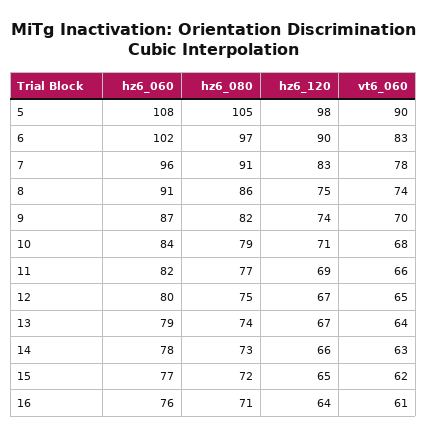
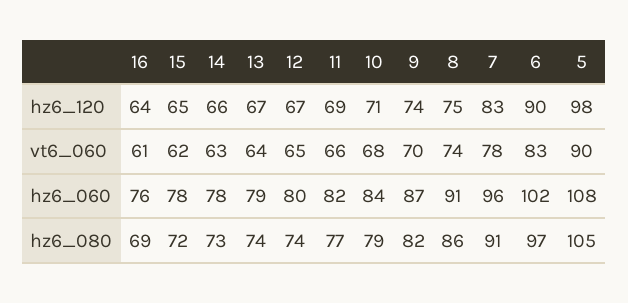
  {
    "hz6_060": {
      "5": 108,
      "6": 102,
      "7": 96,
      "8": 91,
      "9": 87,
      "10": 84,
      "11": 82,
      "12": 80,
      "13": 79,
      "14": 78,
-     "15": 77,
+     "15": 78,
      "16": 76
    },
    "hz6_080": {
      "5": 105,
      "6": 97,
      "7": 91,
      "8": 86,
      "9": 82,
      "10": 79,
      "11": 77,
-     "12": 75,
+     "12": 74,
      "13": 74,
      "14": 73,
      "15": 72,
-     "16": 71
+     "16": 69
    },
    "hz6_120": {
      "5": 98,
      "6": 90,
      "7": 83,
      "8": 75,
      "9": 74,
      "10": 71,
      "11": 69,
      "12": 67,
      "13": 67,
      "14": 66,
      "15": 65,
      "16": 64
    },
    "vt6_060": {
      "5": 90,
      "6": 83,
      "7": 78,
      "8": 74,
      "9": 70,
      "10": 68,
      "11": 66,
      "12": 65,
      "13": 64,
      "14": 63,
      "15": 62,
      "16": 61
    }
  }

